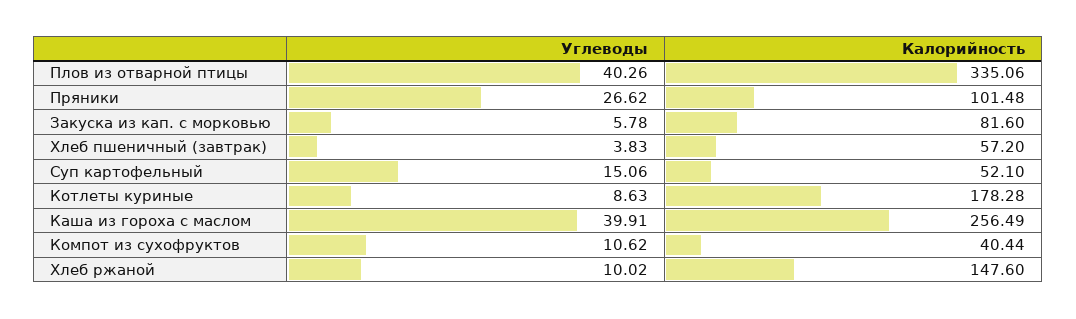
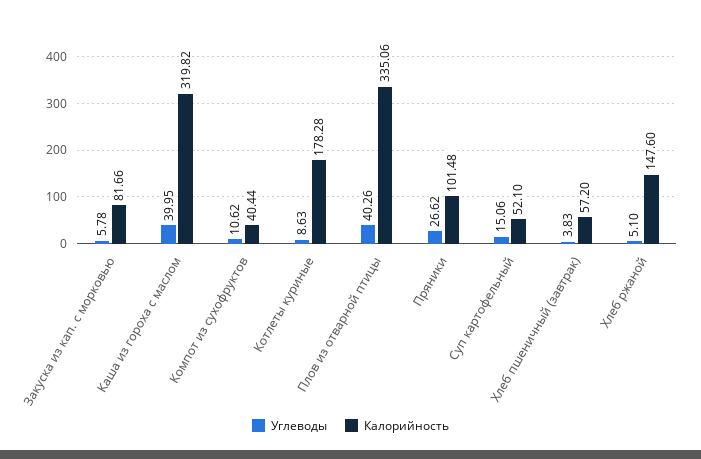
  {
    "Углеводы": {
      "Плов из отварной птицы": 40.26,
      "Пряники": 26.62,
      "Закуска из кап. с морковью": 5.78,
      "Хлеб пшеничный (завтрак)": 3.83,
      "Суп картофельный": 15.06,
      "Котлеты куриные": 8.63,
-     "Каша из гороха с маслом": 39.91,
+     "Каша из гороха с маслом": 39.95,
      "Компот из сухофруктов": 10.62,
-     "Хлеб ржаной": 10.02
+     "Хлеб ржаной": 5.1
    },
    "Калорийность": {
      "Плов из отварной птицы": 335.06,
      "Пряники": 101.48,
-     "Закуска из кап. с морковью": 81.6,
+     "Закуска из кап. с морковью": 81.66,
      "Хлеб пшеничный (завтрак)": 57.2,
      "Суп картофельный": 52.1,
      "Котлеты куриные": 178.28,
-     "Каша из гороха с маслом": 256.49,
+     "Каша из гороха с маслом": 319.82,
      "Компот из сухофруктов": 40.44,
      "Хлеб ржаной": 147.6
    }
  }

